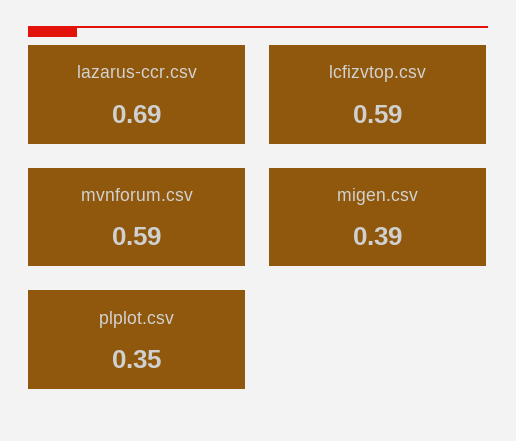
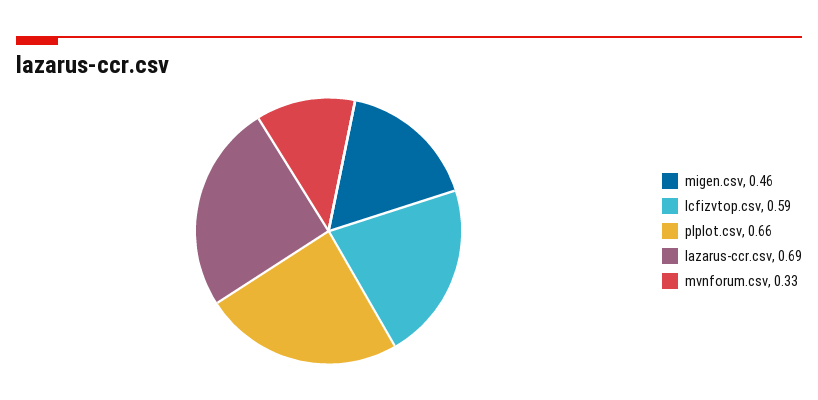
  {
    "lazarus-ccr.csv": 0.69,
    "lcfizvtop.csv": 0.59,
-   "mvnforum.csv": 0.59,
+   "mvnforum.csv": 0.33,
-   "migen.csv": 0.39,
+   "migen.csv": 0.46,
-   "plplot.csv": 0.35
+   "plplot.csv": 0.66
  }

